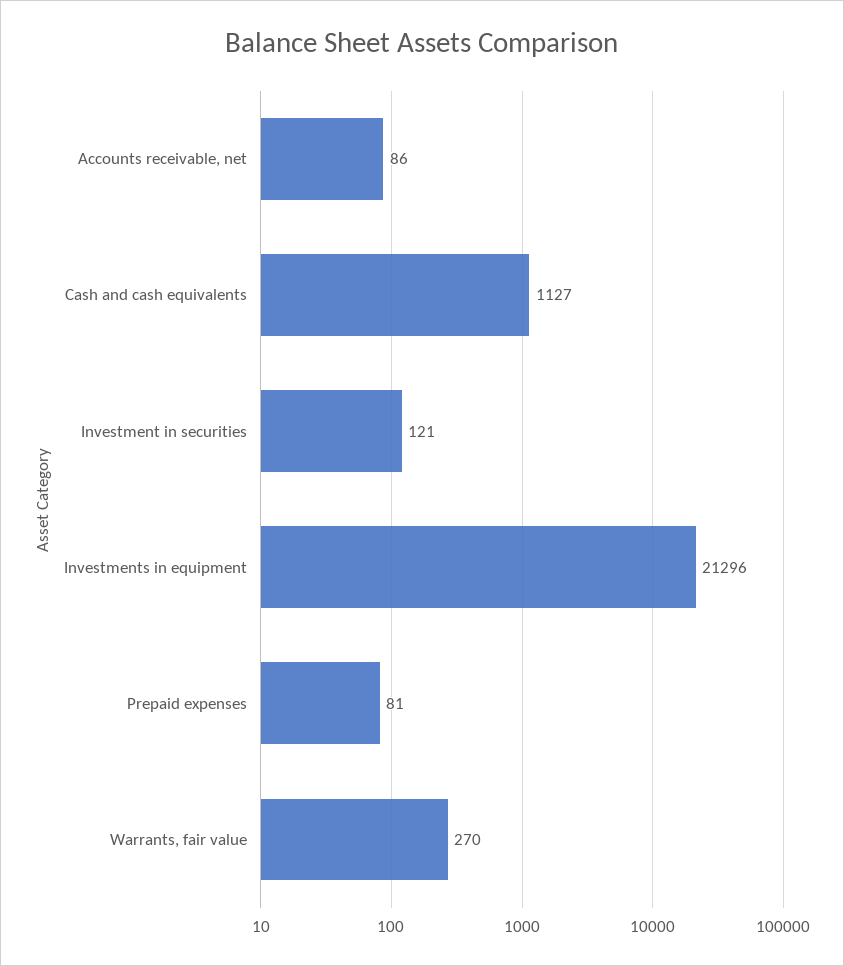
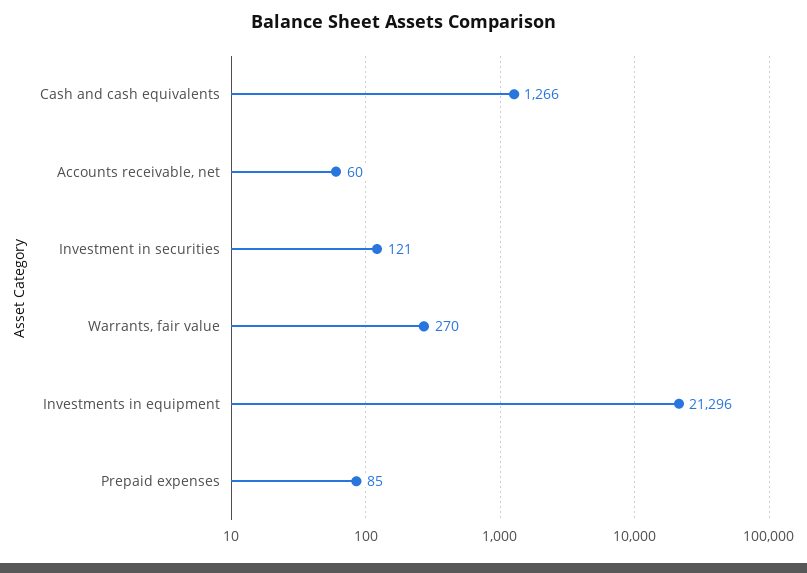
  {
-   "Accounts receivable, net": 86,
+   "Accounts receivable, net": 60,
-   "Cash and cash equivalents": 1127,
+   "Cash and cash equivalents": 1266,
    "Investment in securities": 121,
    "Investments in equipment": 21296,
-   "Prepaid expenses": 81,
+   "Prepaid expenses": 85,
    "Warrants, fair value": 270
  }

